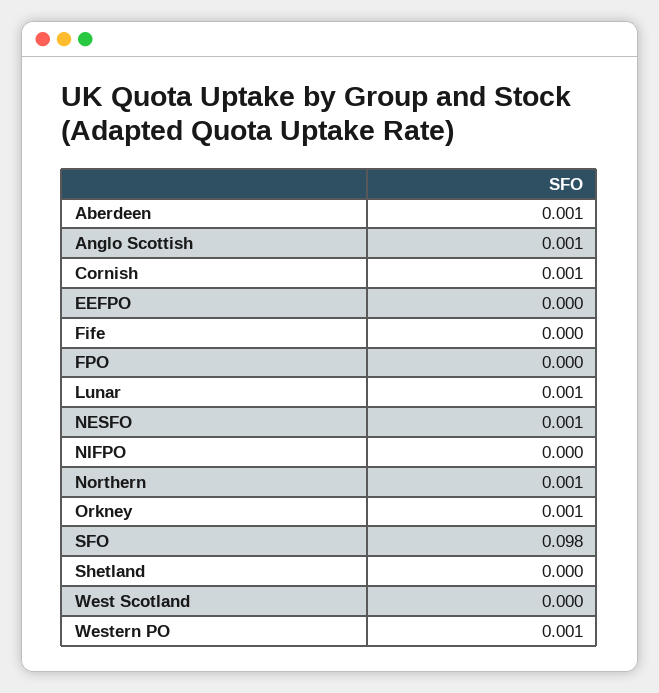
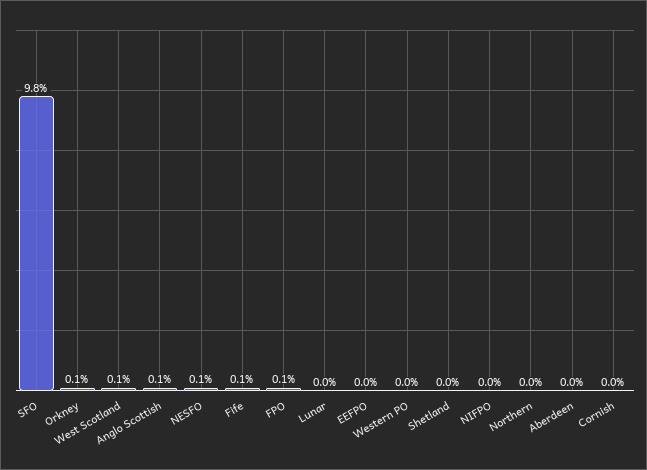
  {
-   "Aberdeen": 0.001,
+   "Aberdeen": 0,
    "Anglo Scottish": 0.001,
-   "Cornish": 0.001,
+   "Cornish": 0,
    "EEFPO": 0,
-   "Fife": 0,
+   "Fife": 0.001,
-   "FPO": 0,
+   "FPO": 0.001,
-   "Lunar": 0.001,
+   "Lunar": 0,
    "NESFO": 0.001,
    "NIFPO": 0,
-   "Northern": 0.001,
+   "Northern": 0,
    "Orkney": 0.001,
    "SFO": 0.098,
    "Shetland": 0,
-   "West Scotland": 0,
+   "West Scotland": 0.001,
-   "Western PO": 0.001
+   "Western PO": 0
  }

